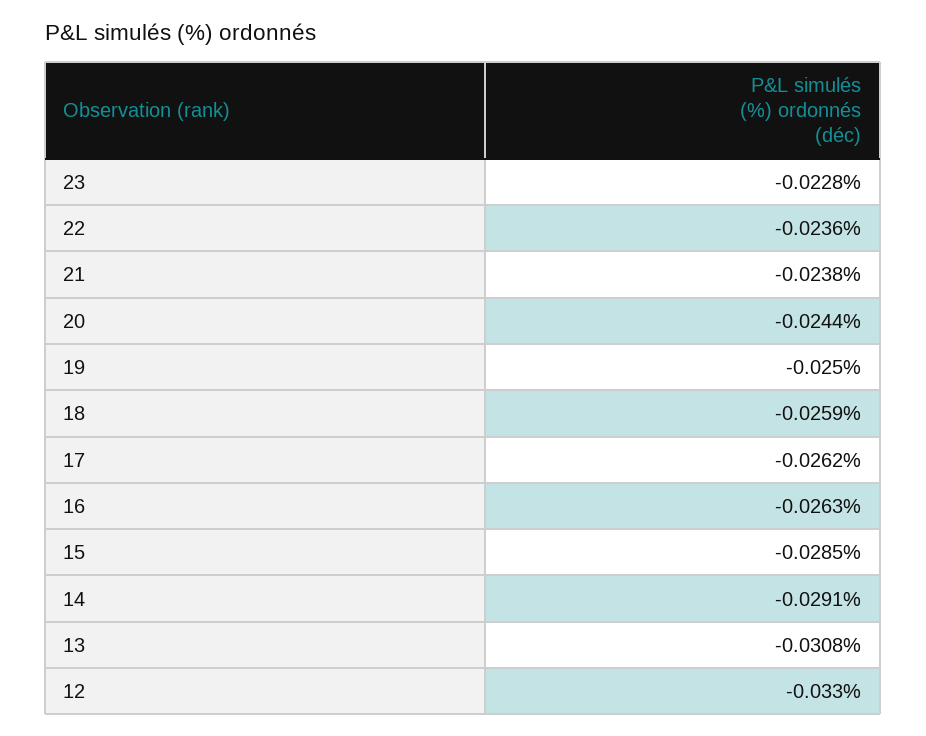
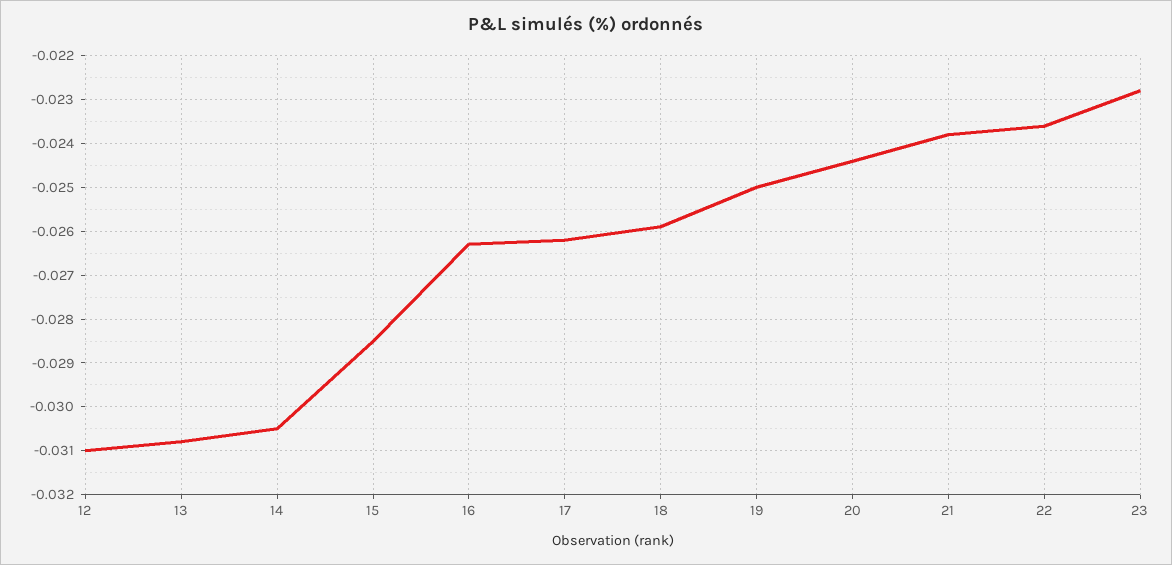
  {
    "23": -0.0228,
    "22": -0.0236,
    "21": -0.0238,
    "20": -0.0244,
    "19": -0.025,
    "18": -0.0259,
    "17": -0.0262,
    "16": -0.0263,
    "15": -0.0285,
-   "14": -0.0291,
+   "14": -0.0305,
    "13": -0.0308,
-   "12": -0.033
+   "12": -0.031
  }

